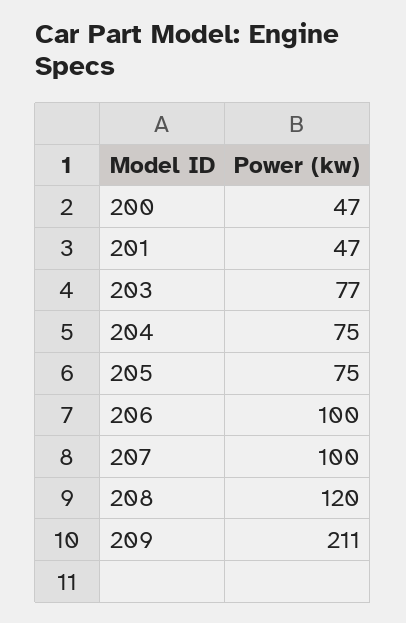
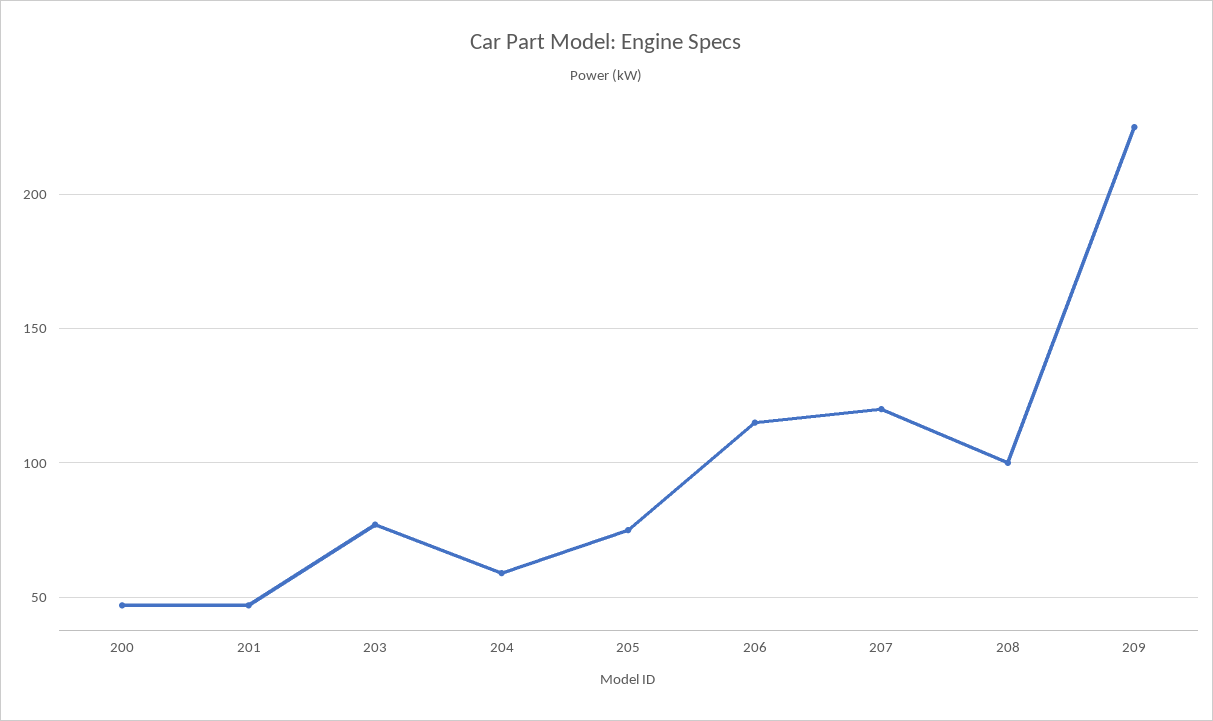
  {
    "200": 47,
    "201": 47,
    "203": 77,
-   "204": 75,
+   "204": 60,
    "205": 75,
-   "206": 100,
+   "206": 115,
-   "207": 100,
+   "207": 120,
-   "208": 120,
+   "208": 100,
-   "209": 211
+   "209": 225
  }

